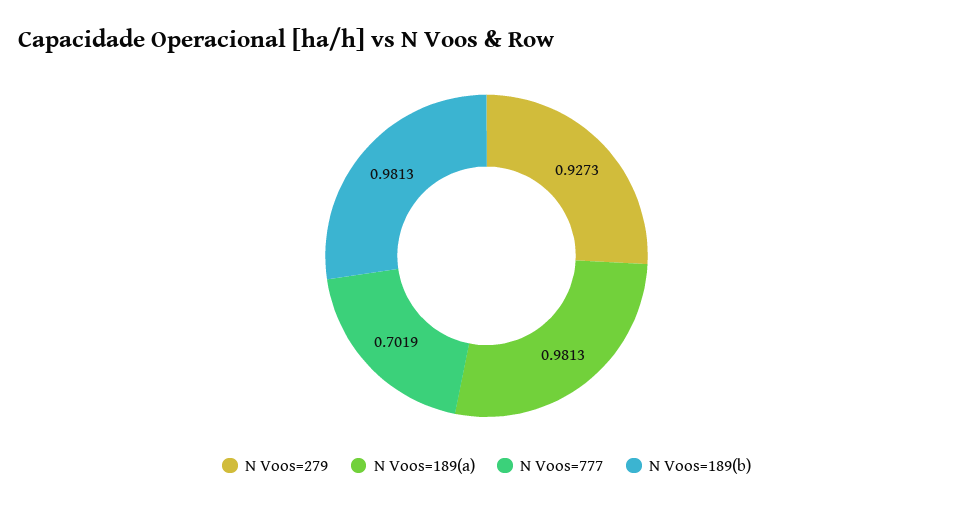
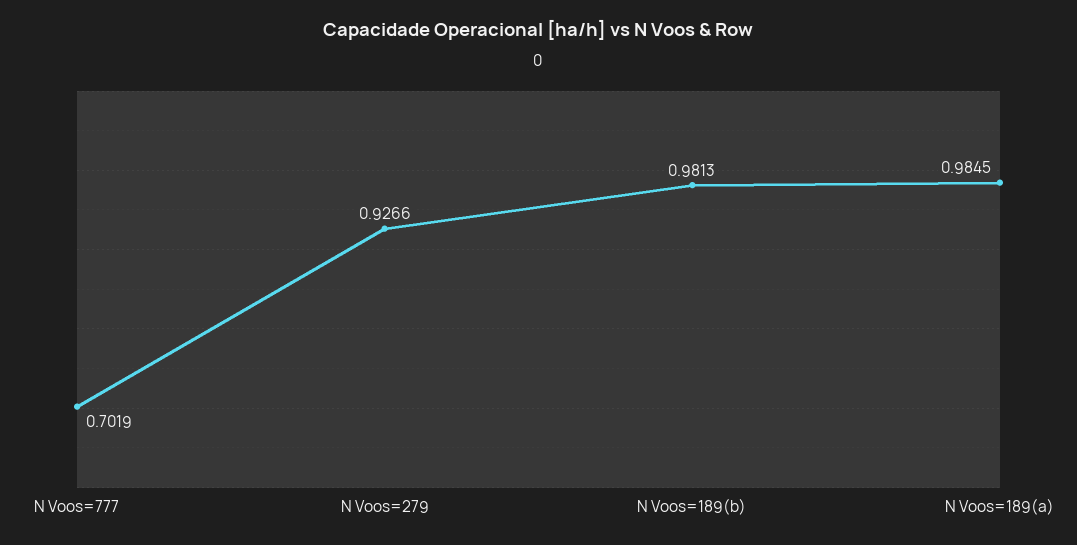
  {
-   "N Voos=279": 0.9273,
+   "N Voos=279": 0.9266,
-   "N Voos=189(a)": 0.9813,
+   "N Voos=189(a)": 0.9845,
    "N Voos=777": 0.7019,
    "N Voos=189(b)": 0.9813
  }

